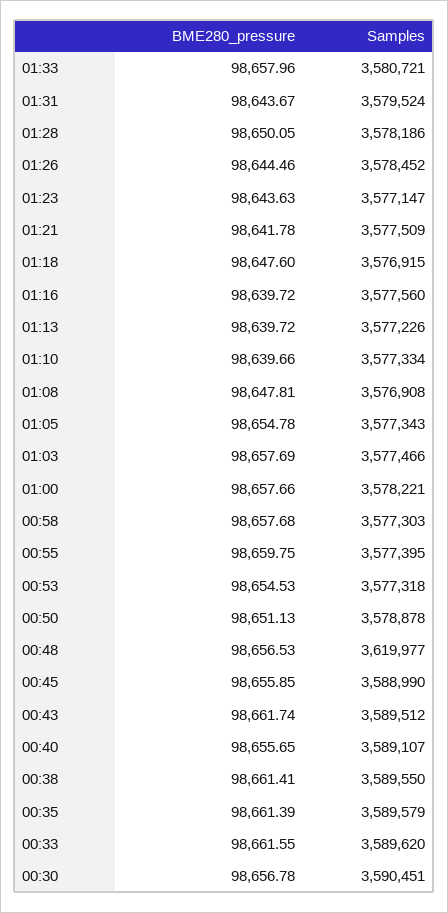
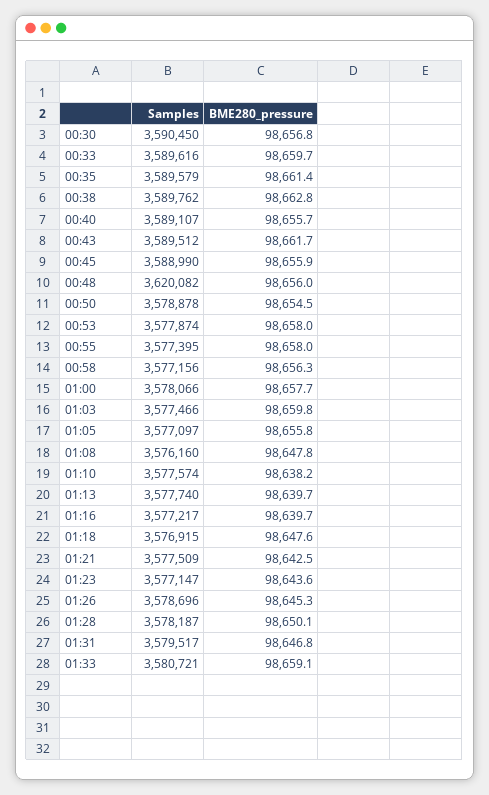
  {
    "BME280_pressure": {
-     "01:33": 98657.96,
+     "01:33": 98659.1,
-     "01:31": 98643.67,
+     "01:31": 98646.8,
      "01:28": 98650.05,
-     "01:26": 98644.46,
+     "01:26": 98645.3,
      "01:23": 98643.63,
-     "01:21": 98641.78,
+     "01:21": 98642.5,
      "01:18": 98647.6,
      "01:16": 98639.72,
      "01:13": 98639.72,
-     "01:10": 98639.66,
+     "01:10": 98638.2,
      "01:08": 98647.81,
-     "01:05": 98654.78,
+     "01:05": 98655.8,
-     "01:03": 98657.69,
+     "01:03": 98659.8,
      "01:00": 98657.66,
-     "00:58": 98657.68,
+     "00:58": 98656.3,
-     "00:55": 98659.75,
+     "00:55": 98658,
-     "00:53": 98654.53,
+     "00:53": 98658,
-     "00:50": 98651.13,
+     "00:50": 98654.5,
-     "00:48": 98656.53,
+     "00:48": 98656,
      "00:45": 98655.85,
      "00:43": 98661.74,
      "00:40": 98655.65,
-     "00:38": 98661.41,
+     "00:38": 98662.8,
      "00:35": 98661.39,
-     "00:33": 98661.55,
+     "00:33": 98659.7,
      "00:30": 98656.78
    },
    "Samples": {
      "01:33": 3580721,
-     "01:31": 3579524,
+     "01:31": 3579517,
-     "01:28": 3578186,
+     "01:28": 3578187,
-     "01:26": 3578452,
+     "01:26": 3578696,
      "01:23": 3577147,
      "01:21": 3577509,
      "01:18": 3576915,
-     "01:16": 3577560,
+     "01:16": 3577217,
-     "01:13": 3577226,
+     "01:13": 3577740,
-     "01:10": 3577334,
+     "01:10": 3577574,
-     "01:08": 3576908,
+     "01:08": 3576160,
-     "01:05": 3577343,
+     "01:05": 3577097,
      "01:03": 3577466,
-     "01:00": 3578221,
+     "01:00": 3578066,
-     "00:58": 3577303,
+     "00:58": 3577156,
      "00:55": 3577395,
-     "00:53": 3577318,
+     "00:53": 3577874,
      "00:50": 3578878,
-     "00:48": 3619977,
+     "00:48": 3620082,
      "00:45": 3588990,
      "00:43": 3589512,
      "00:40": 3589107,
-     "00:38": 3589550,
+     "00:38": 3589762,
      "00:35": 3589579,
-     "00:33": 3589620,
+     "00:33": 3589616,
-     "00:30": 3590451
+     "00:30": 3590450
    }
  }

